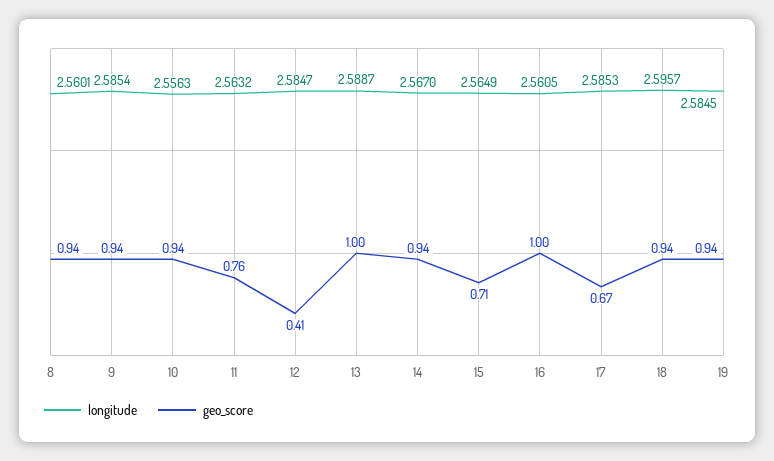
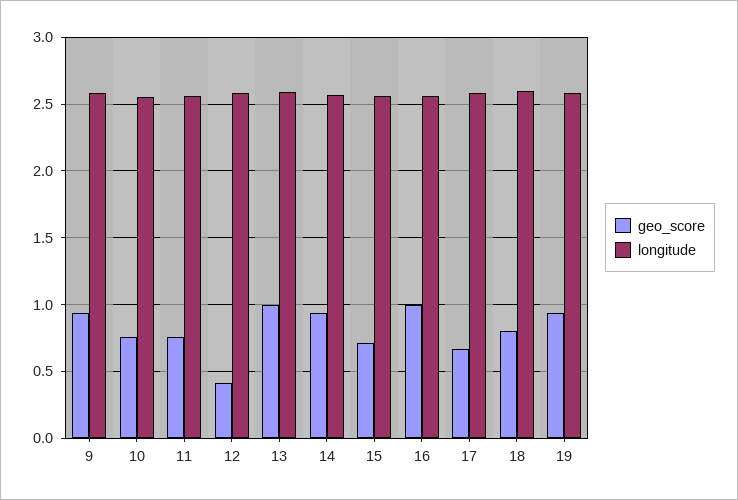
  {
    "longitude": {
-     "8": 2.5601,
      "9": 2.5854,
      "10": 2.5563,
      "11": 2.5632,
      "12": 2.5847,
      "13": 2.5887,
      "14": 2.567,
      "15": 2.5649,
      "16": 2.5605,
      "17": 2.5853,
      "18": 2.5957,
      "19": 2.5845
    },
    "geo_score": {
-     "8": 0.94,
      "9": 0.94,
-     "10": 0.94,
+     "10": 0.75,
      "11": 0.76,
      "12": 0.41,
      "13": 1,
      "14": 0.94,
      "15": 0.71,
      "16": 1,
      "17": 0.67,
-     "18": 0.94,
+     "18": 0.8,
      "19": 0.94
    }
  }

